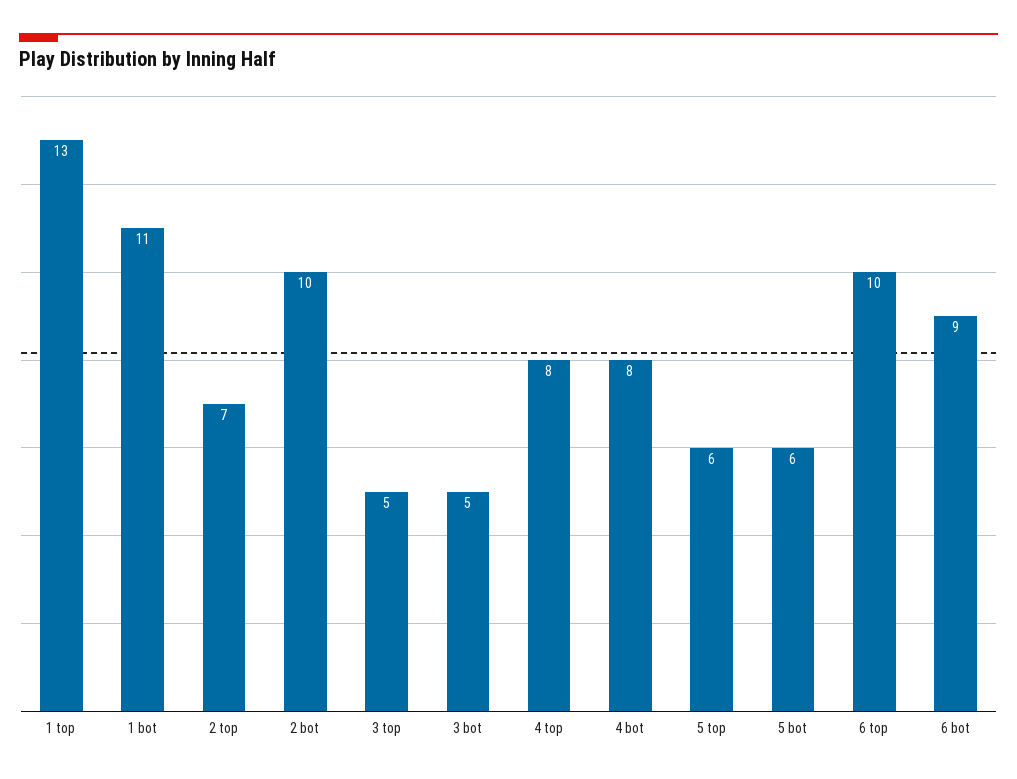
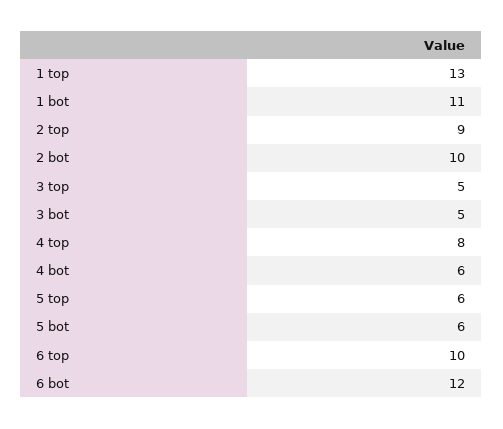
  {
    "1 top": 13,
    "1 bot": 11,
-   "2 top": 7,
+   "2 top": 9,
    "2 bot": 10,
    "3 top": 5,
    "3 bot": 5,
    "4 top": 8,
-   "4 bot": 8,
+   "4 bot": 6,
    "5 top": 6,
    "5 bot": 6,
    "6 top": 10,
-   "6 bot": 9
+   "6 bot": 12
  }

